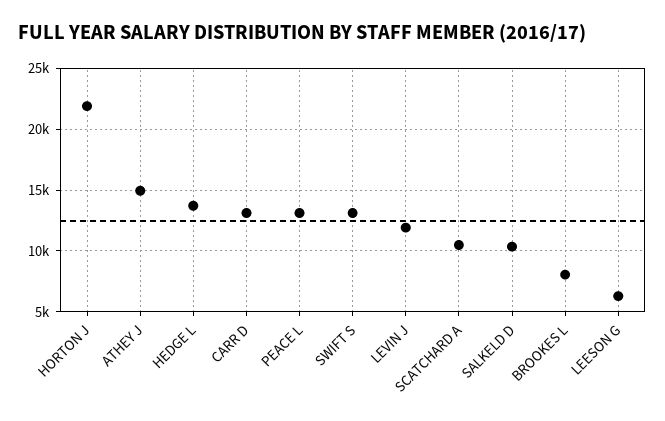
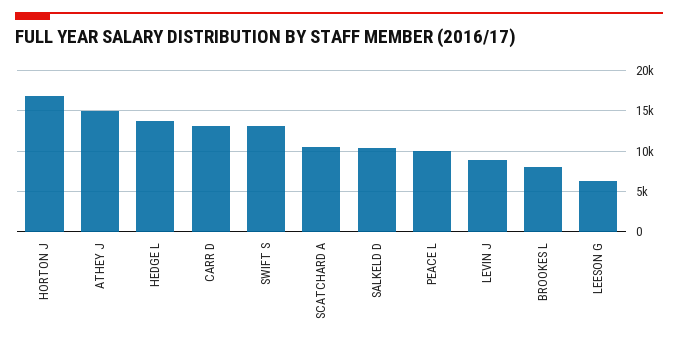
  {
-   "HORTON J": 22000,
+   "HORTON J": 17000,
    "ATHEY J": 15000,
    "HEDGE L": 13500,
    "CARR D": 13000,
-   "PEACE L": 13000,
+   "PEACE L": 10000,
    "SWIFT S": 13000,
-   "LEVIN J": 12000,
+   "LEVIN J": 9000,
    "SCATCHARD A": 10500,
    "SALKELD D": 10500,
    "BROOKES L": 8000,
    "LEESON G": 6500
  }

